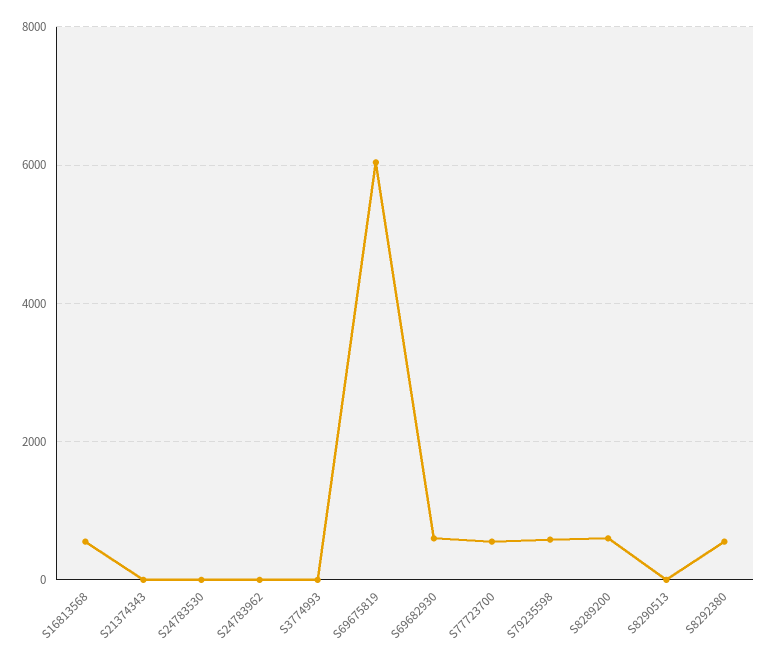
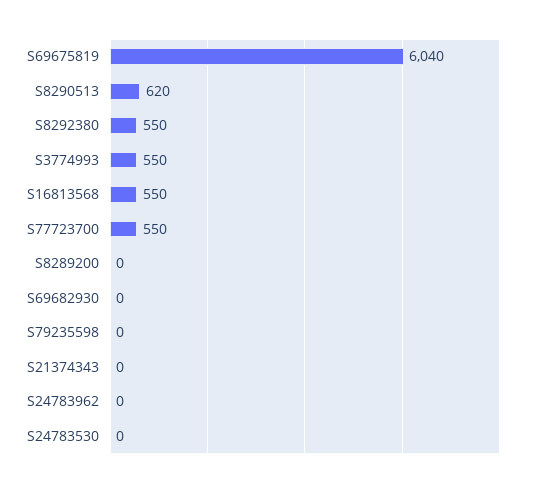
  {
    "S16813568": 550,
    "S21374343": 0,
    "S24783530": 0,
    "S24783962": 0,
-   "S3774993": 0,
+   "S3774993": 550,
    "S69675819": 6040,
-   "S69682930": 600,
+   "S69682930": 0,
    "S77723700": 550,
-   "S79235598": 600,
+   "S79235598": 0,
-   "S8289200": 600,
+   "S8289200": 0,
-   "S8290513": 0,
+   "S8290513": 620,
    "S8292380": 550
  }

